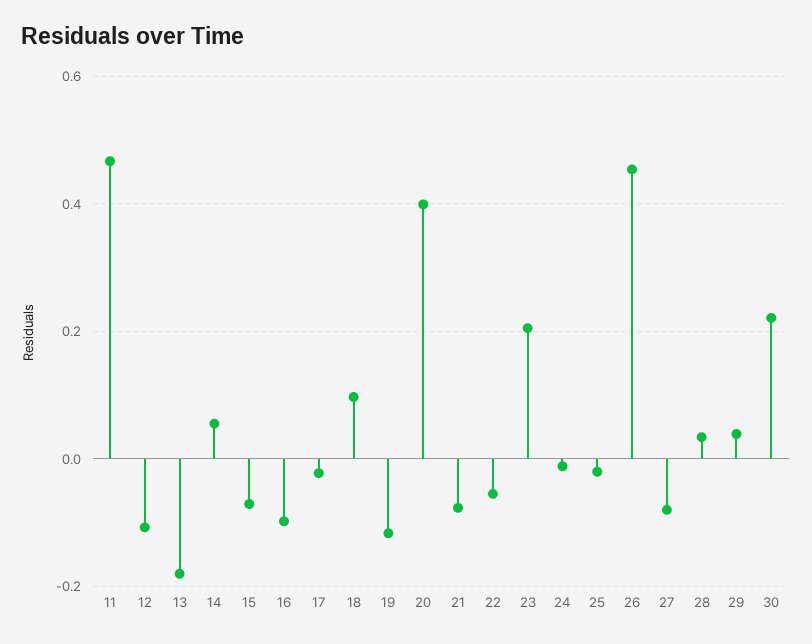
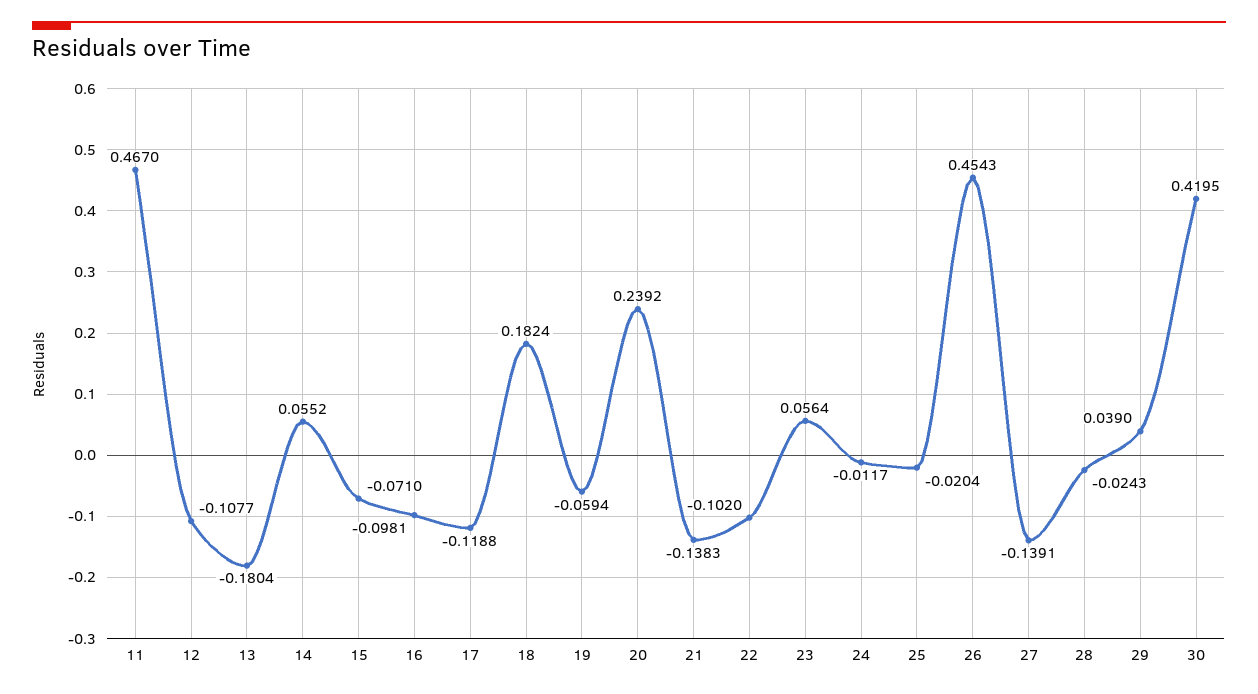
  {
    "11": 0.467,
    "12": -0.1077,
    "13": -0.1804,
    "14": 0.0552,
    "15": -0.071,
    "16": -0.0981,
-   "17": -0.02,
+   "17": -0.1188,
-   "18": 0.1,
+   "18": 0.1824,
-   "19": -0.12,
+   "19": -0.0594,
-   "20": 0.4,
+   "20": 0.2392,
-   "21": -0.08,
+   "21": -0.1383,
-   "22": -0.06,
+   "22": -0.102,
-   "23": 0.2,
+   "23": 0.0564,
    "24": -0.0117,
    "25": -0.0204,
    "26": 0.4543,
-   "27": -0.08,
+   "27": -0.1391,
-   "28": 0.04,
+   "28": -0.0243,
    "29": 0.039,
-   "30": 0.22
+   "30": 0.4195
  }

